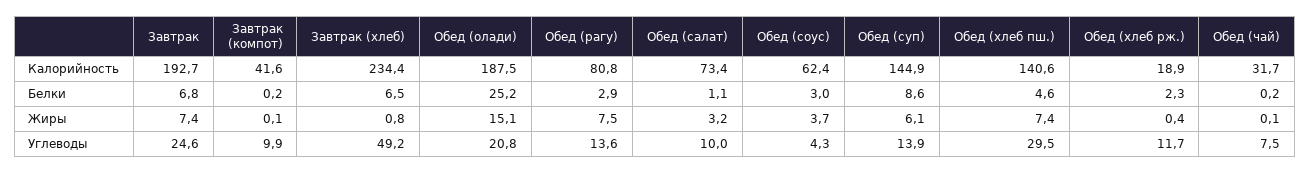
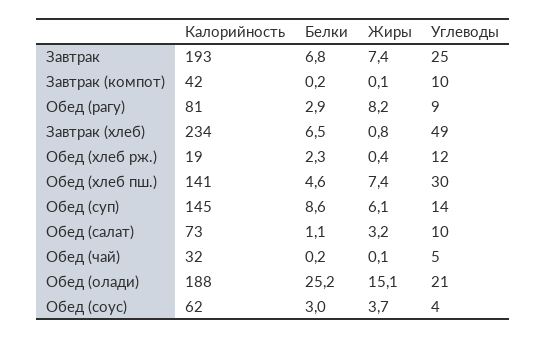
  {
    "Завтрак": {
      "Калорийность": 192.7,
      "Белки": 6.8,
      "Жиры": 7.4,
      "Углеводы": 24.6
    },
    "Завтрак (компот)": {
      "Калорийность": 41.6,
      "Белки": 0.2,
      "Жиры": 0.1,
      "Углеводы": 9.9
    },
    "Завтрак (хлеб)": {
      "Калорийность": 234.4,
      "Белки": 6.5,
      "Жиры": 0.8,
      "Углеводы": 49.2
    },
    "Обед (олади)": {
      "Калорийность": 187.5,
      "Белки": 25.2,
      "Жиры": 15.1,
      "Углеводы": 20.8
    },
    "Обед (рагу)": {
      "Калорийность": 80.8,
      "Белки": 2.9,
-     "Жиры": 7.5,
+     "Жиры": 8.2,
-     "Углеводы": 13.6
+     "Углеводы": 9
    },
    "Обед (салат)": {
      "Калорийность": 73.4,
      "Белки": 1.1,
      "Жиры": 3.2,
      "Углеводы": 10
    },
    "Обед (соус)": {
      "Калорийность": 62.4,
      "Белки": 3,
      "Жиры": 3.7,
      "Углеводы": 4.3
    },
    "Обед (суп)": {
      "Калорийность": 144.9,
      "Белки": 8.6,
      "Жиры": 6.1,
      "Углеводы": 13.9
    },
    "Обед (хлеб пш.)": {
      "Калорийность": 140.6,
      "Белки": 4.6,
      "Жиры": 7.4,
      "Углеводы": 29.5
    },
    "Обед (хлеб рж.)": {
      "Калорийность": 18.9,
      "Белки": 2.3,
      "Жиры": 0.4,
      "Углеводы": 11.7
    },
    "Обед (чай)": {
      "Калорийность": 31.7,
      "Белки": 0.2,
      "Жиры": 0.1,
-     "Углеводы": 7.5
+     "Углеводы": 5
    }
  }

